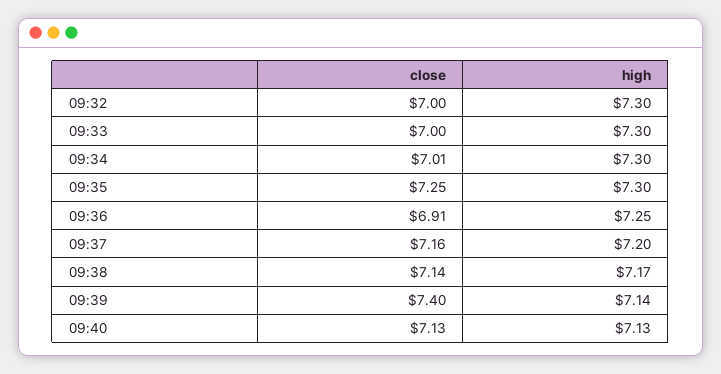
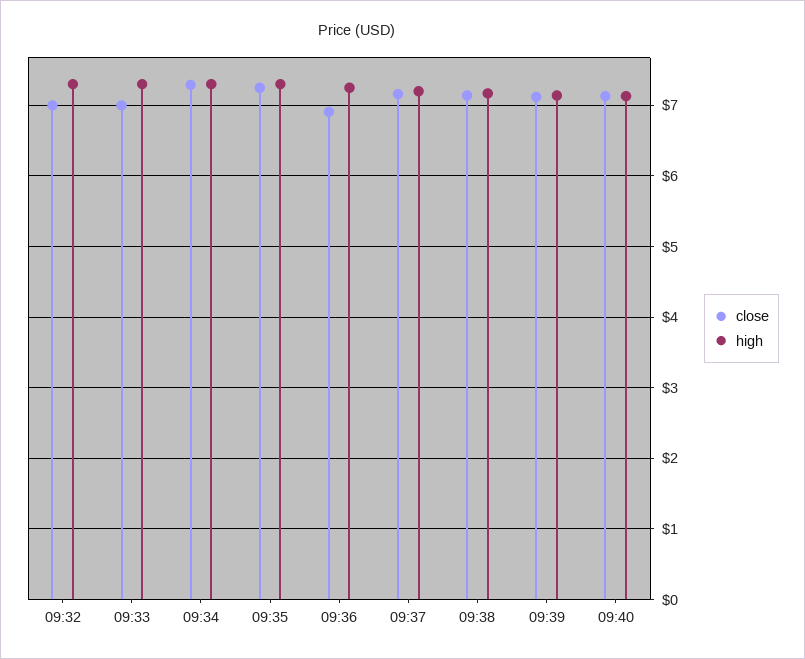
  {
    "close": {
      "09:32": 7,
      "09:33": 7,
-     "09:34": 7.01,
+     "09:34": 7.3,
      "09:35": 7.25,
      "09:36": 6.91,
      "09:37": 7.16,
      "09:38": 7.14,
-     "09:39": 7.4,
+     "09:39": 7.1,
      "09:40": 7.13
    },
    "high": {
      "09:32": 7.3,
      "09:33": 7.3,
      "09:34": 7.3,
      "09:35": 7.3,
      "09:36": 7.25,
      "09:37": 7.2,
      "09:38": 7.17,
      "09:39": 7.14,
      "09:40": 7.13
    }
  }

